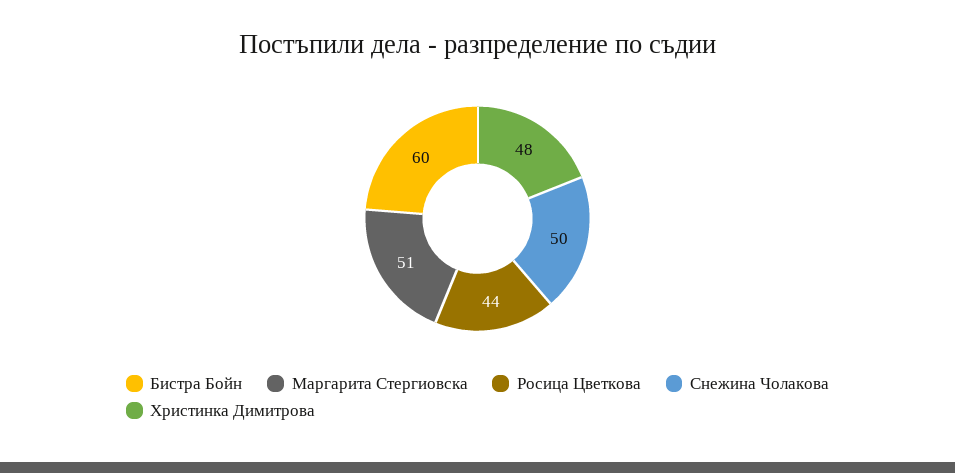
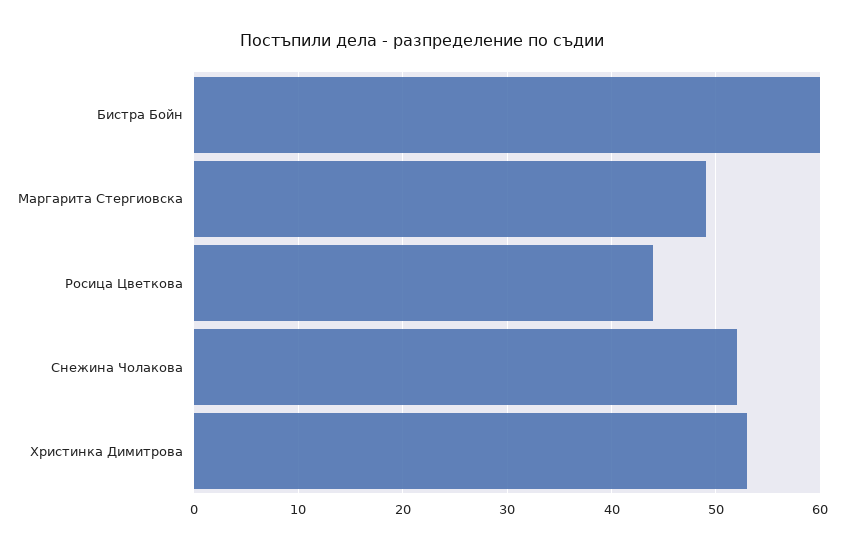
  {
    "Бистра Бойн": 60,
-   "Маргарита Стергиовска": 51,
+   "Маргарита Стергиовска": 49,
    "Росица Цветкова": 44,
-   "Снежина Чолакова": 50,
+   "Снежина Чолакова": 52,
-   "Христинка Димитрова": 48
+   "Христинка Димитрова": 53
  }

